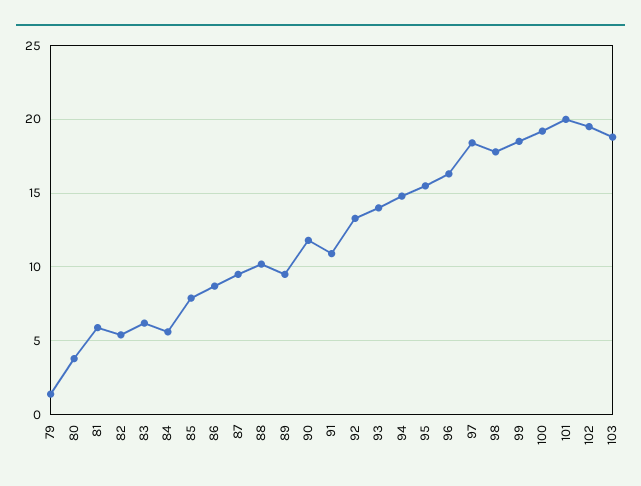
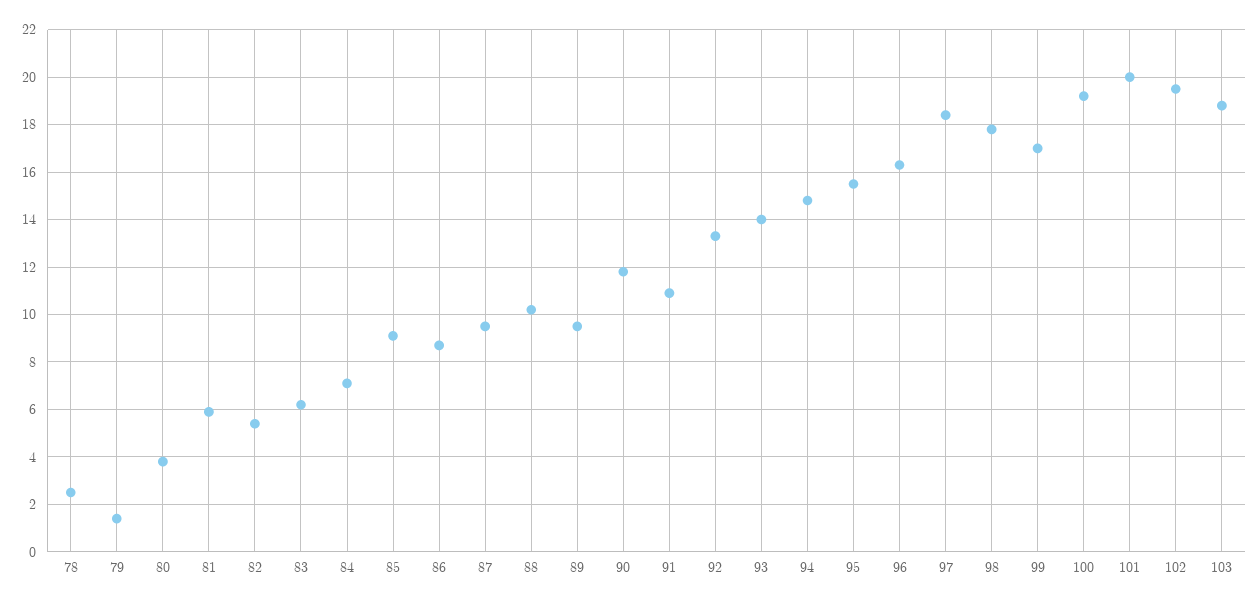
  {
    "79": 1.5,
    "80": 4,
    "81": 6,
    "82": 5.5,
    "83": 6,
-   "84": 5.5,
+   "84": 7,
-   "85": 8,
+   "85": 9,
    "86": 8.5,
    "87": 9.5,
    "88": 10,
    "89": 9.5,
    "90": 12,
    "91": 11,
    "92": 13.5,
    "93": 14,
    "94": 15,
    "95": 15.5,
    "96": 16.5,
    "97": 18.5,
    "98": 18,
-   "99": 18.5,
+   "99": 17,
    "100": 19,
    "101": 20,
    "102": 19.5,
-   "103": 19
+   "103": 19,
+   "78": 2.5
  }

